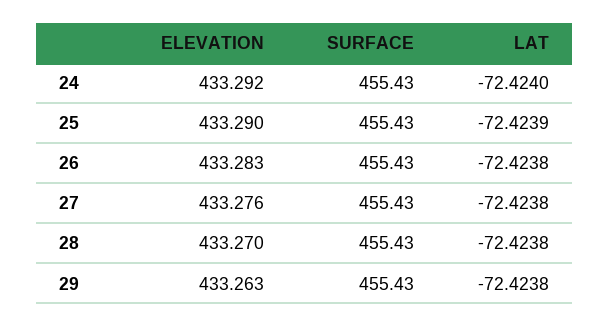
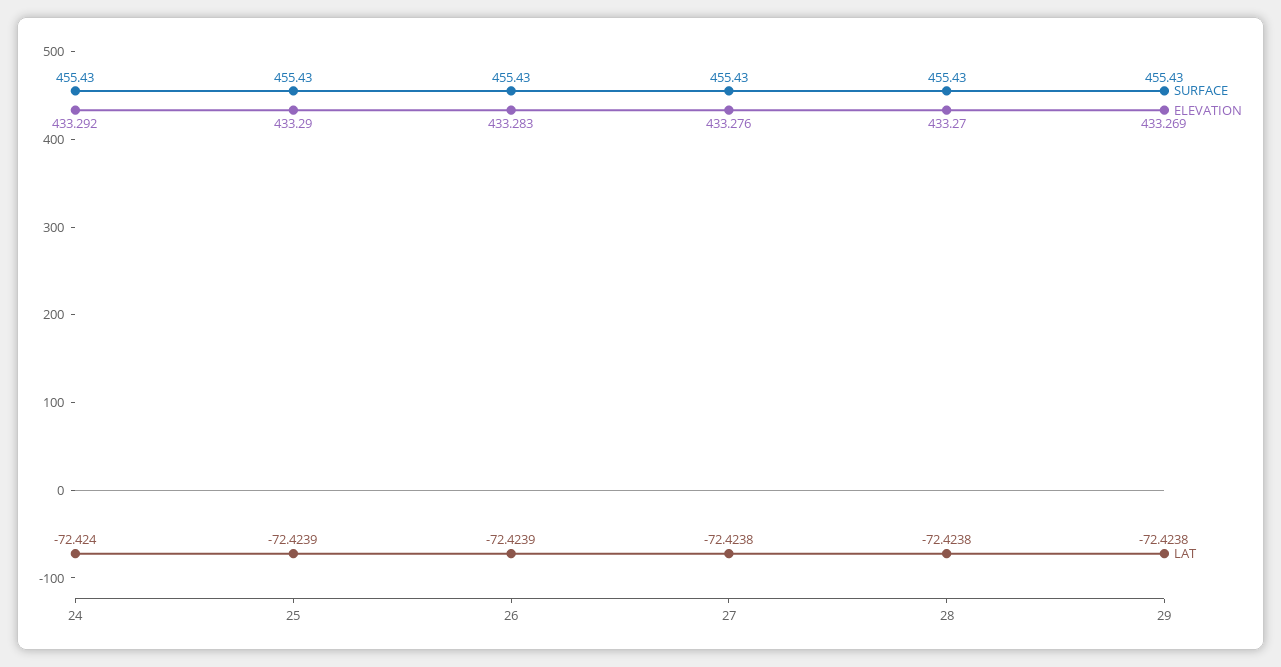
  {
    "ELEVATION": {
      "24": 433.292,
      "25": 433.29,
      "26": 433.283,
      "27": 433.276,
      "28": 433.27,
-     "29": 433.263
+     "29": 433.269
    },
    "SURFACE": {
      "24": 455.43,
      "25": 455.43,
      "26": 455.43,
      "27": 455.43,
      "28": 455.43,
      "29": 455.43
    },
    "LAT": {
      "24": -72.424,
      "25": -72.4239,
-     "26": -72.4238,
+     "26": -72.4239,
      "27": -72.4238,
      "28": -72.4238,
      "29": -72.4238
    }
  }

